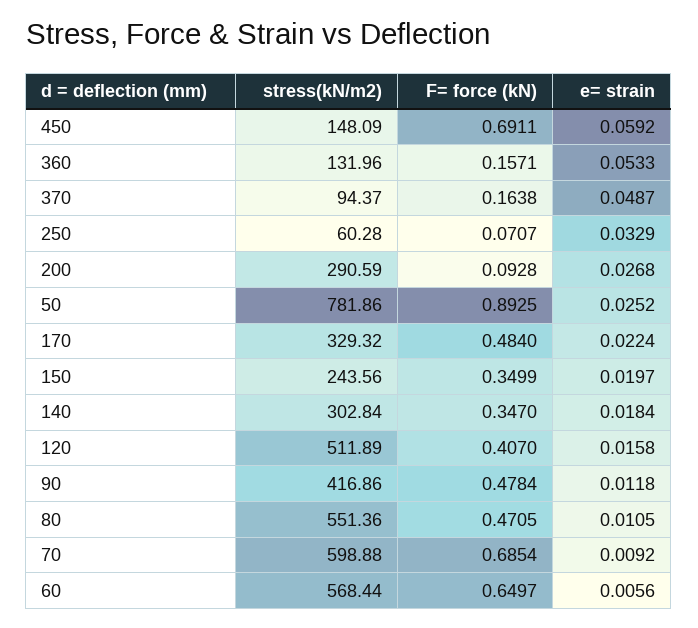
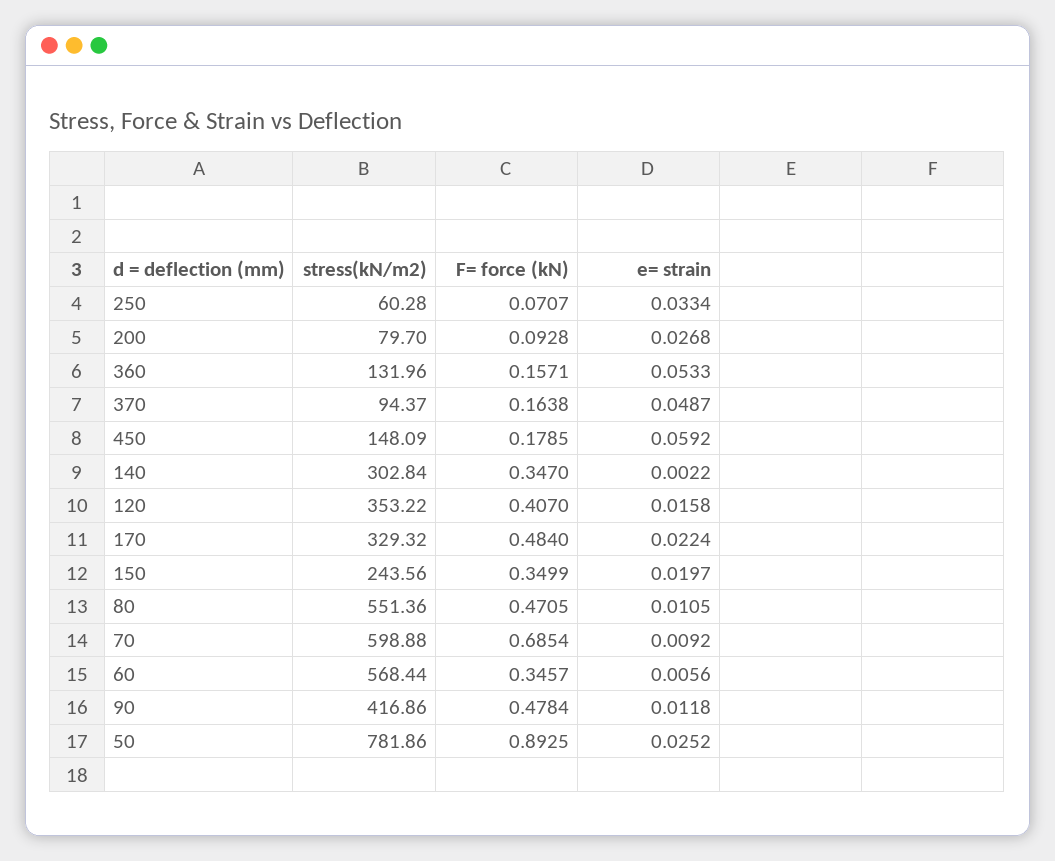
  {
    "stress(kN/m2)": {
      "450": 148.09,
      "360": 131.96,
      "370": 94.37,
      "250": 60.28,
-     "200": 290.59,
+     "200": 79.7,
      "50": 781.86,
      "170": 329.32,
      "150": 243.56,
      "140": 302.84,
-     "120": 511.89,
+     "120": 353.22,
      "90": 416.86,
      "80": 551.36,
      "70": 598.88,
      "60": 568.44
    },
    "F= force (kN)": {
-     "450": 0.6911,
+     "450": 0.1785,
      "360": 0.1571,
      "370": 0.1638,
      "250": 0.0707,
      "200": 0.0928,
      "50": 0.8925,
      "170": 0.484,
      "150": 0.3499,
      "140": 0.347,
      "120": 0.407,
      "90": 0.4784,
      "80": 0.4705,
      "70": 0.6854,
-     "60": 0.6497
+     "60": 0.3457
    },
    "e= strain": {
      "450": 0.0592,
      "360": 0.0533,
      "370": 0.0487,
-     "250": 0.0329,
+     "250": 0.0334,
      "200": 0.0268,
      "50": 0.0252,
      "170": 0.0224,
      "150": 0.0197,
-     "140": 0.0184,
+     "140": 0.0022,
      "120": 0.0158,
      "90": 0.0118,
      "80": 0.0105,
      "70": 0.0092,
      "60": 0.0056
    }
  }

